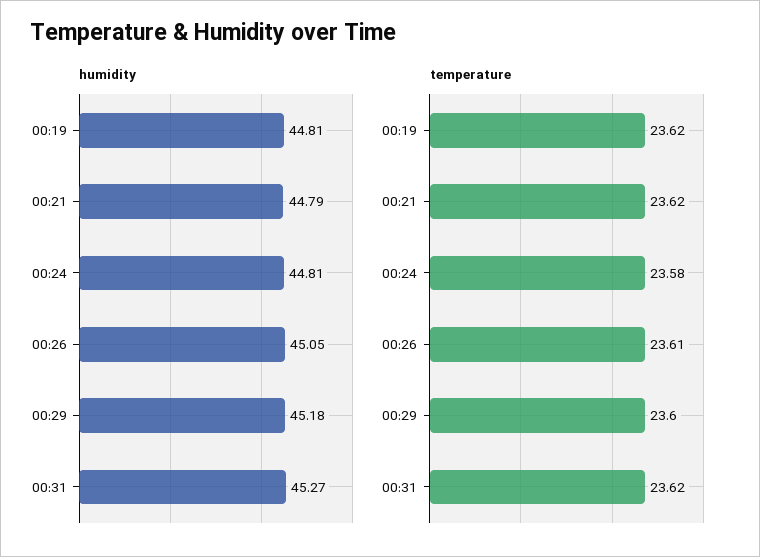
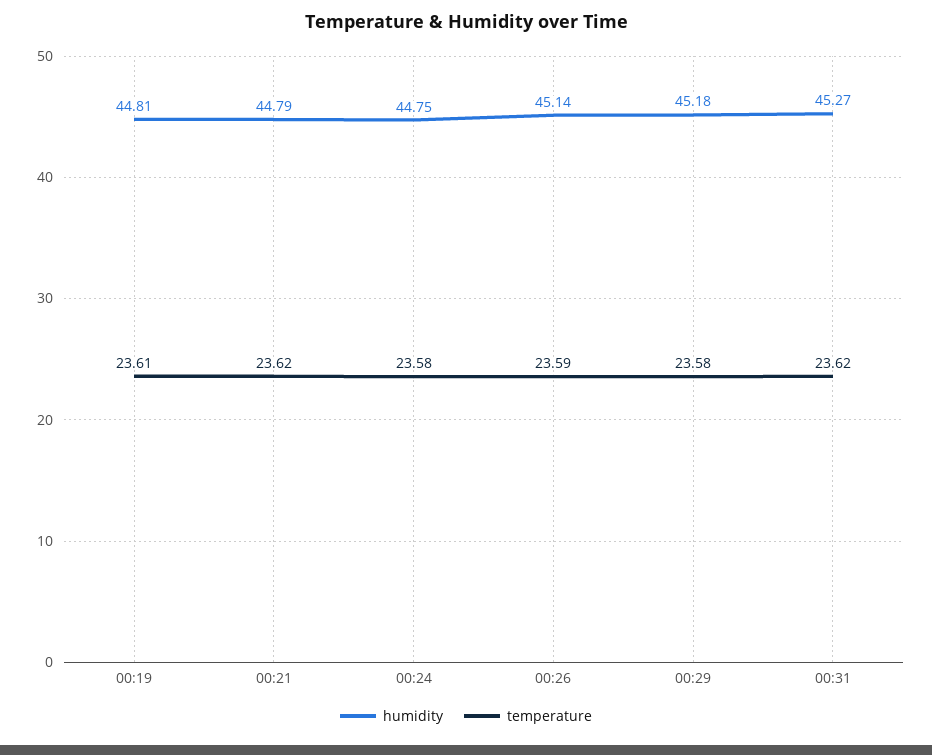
  {
    "humidity": {
      "00:19": 44.81,
      "00:21": 44.79,
-     "00:24": 44.81,
+     "00:24": 44.75,
-     "00:26": 45.05,
+     "00:26": 45.14,
      "00:29": 45.18,
      "00:31": 45.27
    },
    "temperature": {
-     "00:19": 23.62,
+     "00:19": 23.61,
      "00:21": 23.62,
      "00:24": 23.58,
-     "00:26": 23.61,
+     "00:26": 23.59,
-     "00:29": 23.6,
+     "00:29": 23.58,
      "00:31": 23.62
    }
  }

